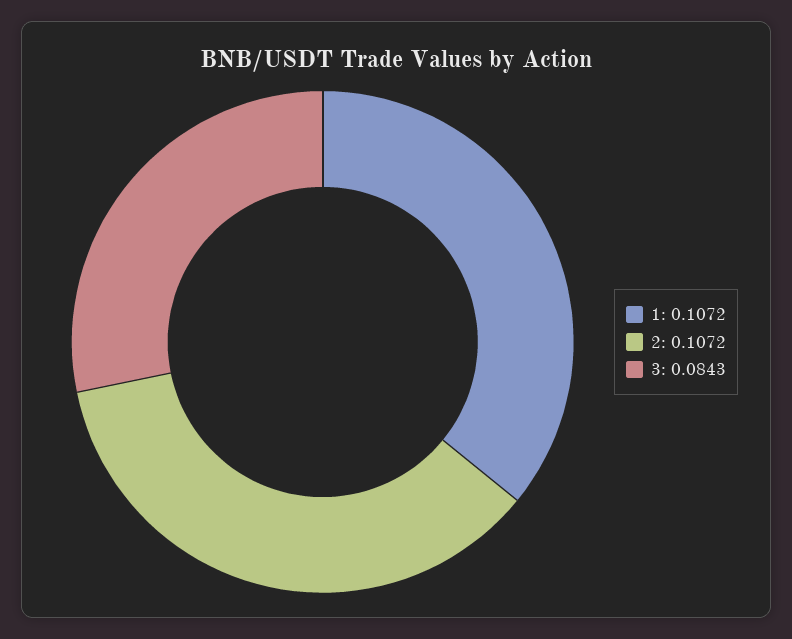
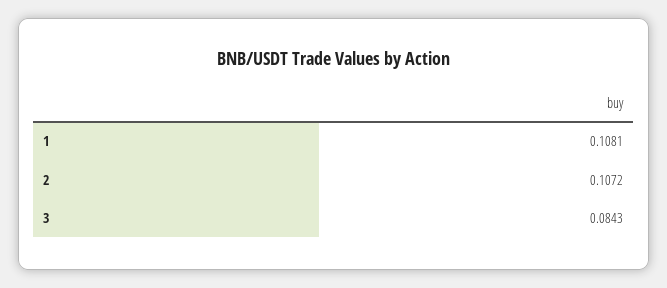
  {
-   "1": 0.1072,
+   "1": 0.1081,
    "2": 0.1072,
    "3": 0.0843
  }

